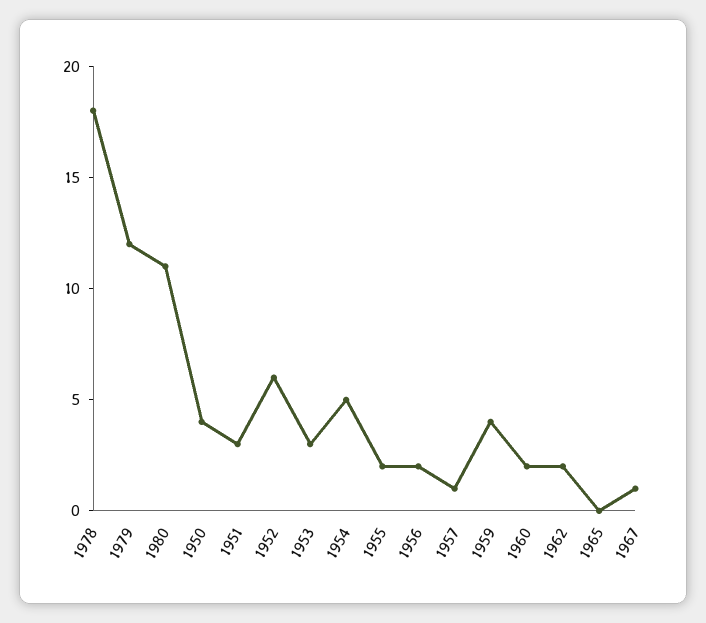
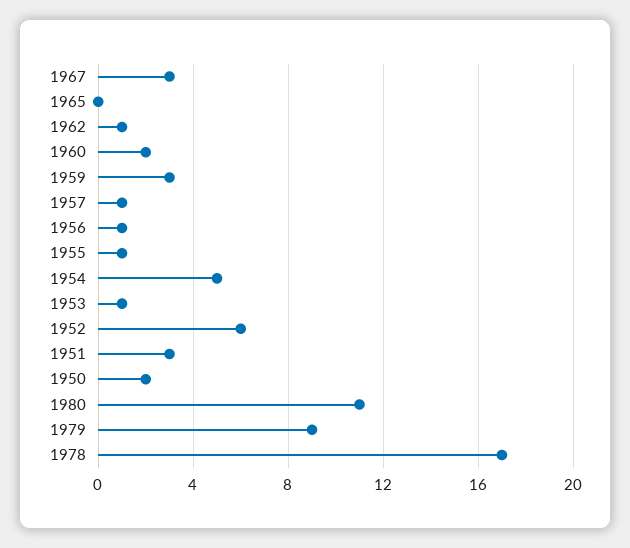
  {
-   "1978": 18,
+   "1978": 17,
-   "1979": 12,
+   "1979": 9,
    "1980": 11,
-   "1950": 4,
+   "1950": 2,
    "1951": 3,
    "1952": 6,
-   "1953": 3,
+   "1953": 1,
    "1954": 5,
-   "1955": 2,
+   "1955": 1,
-   "1956": 2,
+   "1956": 1,
    "1957": 1,
-   "1959": 4,
+   "1959": 3,
    "1960": 2,
-   "1962": 2,
+   "1962": 1,
    "1965": 0,
-   "1967": 1
+   "1967": 3
  }

